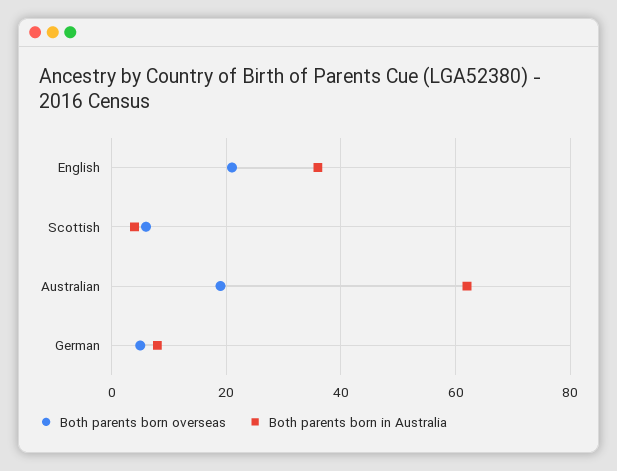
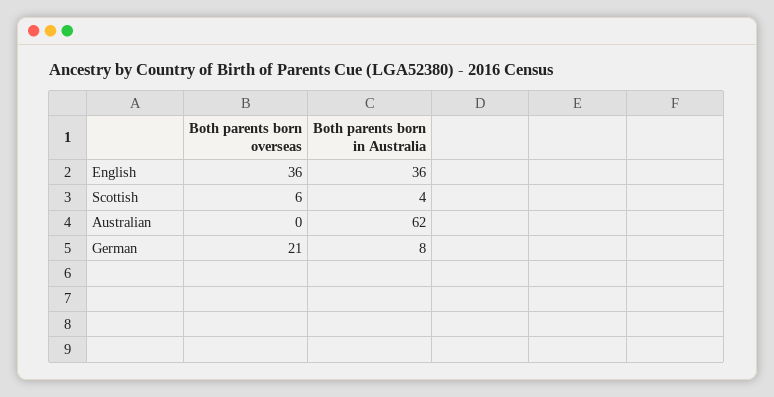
  {
    "Both parents born overseas": {
-     "English": 20,
+     "English": 36,
      "Scottish": 6,
-     "Australian": 20,
+     "Australian": 0,
-     "German": 5
+     "German": 21
    },
    "Both parents born in Australia": {
      "English": 36,
      "Scottish": 4,
      "Australian": 62,
      "German": 8
    }
  }

